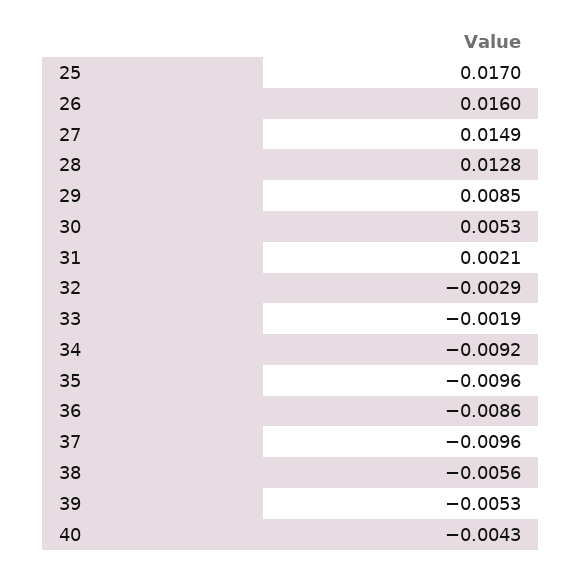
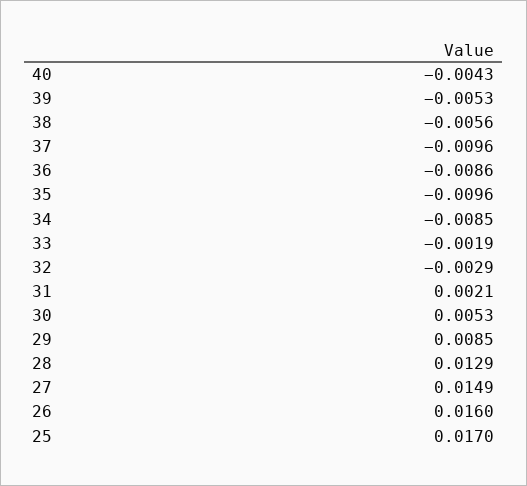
  {
    "25": 0.017,
    "26": 0.016,
    "27": 0.0149,
-   "28": 0.0128,
+   "28": 0.0129,
    "29": 0.0085,
    "30": 0.0053,
    "31": 0.0021,
    "32": -0.0029,
    "33": -0.0019,
-   "34": -0.0092,
+   "34": -0.0085,
    "35": -0.0096,
    "36": -0.0086,
    "37": -0.0096,
    "38": -0.0056,
    "39": -0.0053,
    "40": -0.0043
  }

